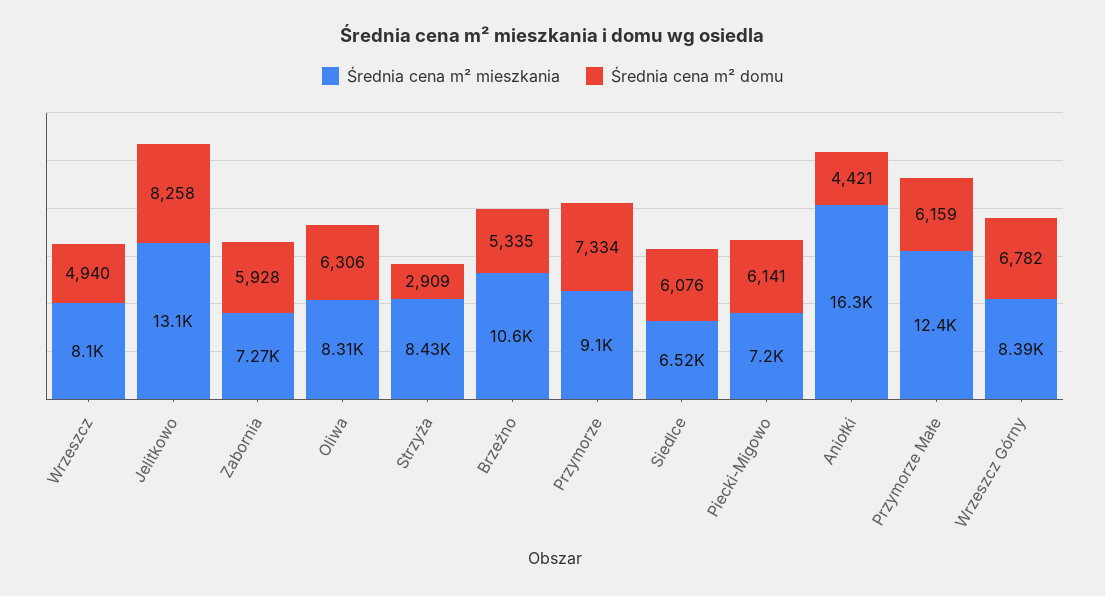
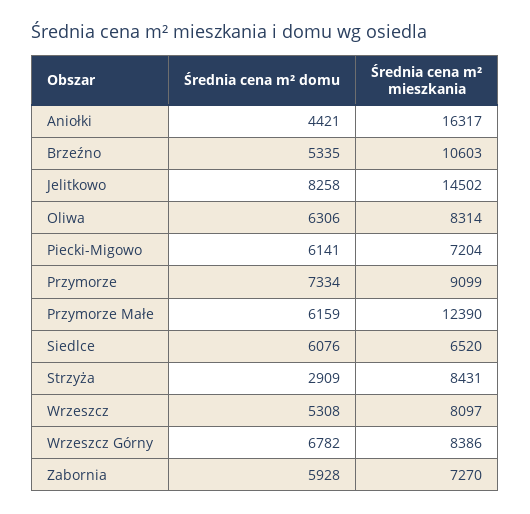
  {
    "Średnia cena m² mieszkania": {
      "Wrzeszcz": 8097,
-     "Jelitkowo": 13100,
+     "Jelitkowo": 14502,
      "Zabornia": 7270,
      "Oliwa": 8314,
      "Strzyża": 8431,
      "Brzeźno": 10603,
      "Przymorze": 9099,
      "Siedlce": 6520,
      "Piecki-Migowo": 7204,
      "Aniołki": 16317,
      "Przymorze Małe": 12390,
      "Wrzeszcz Górny": 8386
    },
    "Średnia cena m² domu": {
-     "Wrzeszcz": 4940,
+     "Wrzeszcz": 5308,
      "Jelitkowo": 8258,
      "Zabornia": 5928,
      "Oliwa": 6306,
      "Strzyża": 2909,
      "Brzeźno": 5335,
      "Przymorze": 7334,
      "Siedlce": 6076,
      "Piecki-Migowo": 6141,
      "Aniołki": 4421,
      "Przymorze Małe": 6159,
      "Wrzeszcz Górny": 6782
    }
  }

